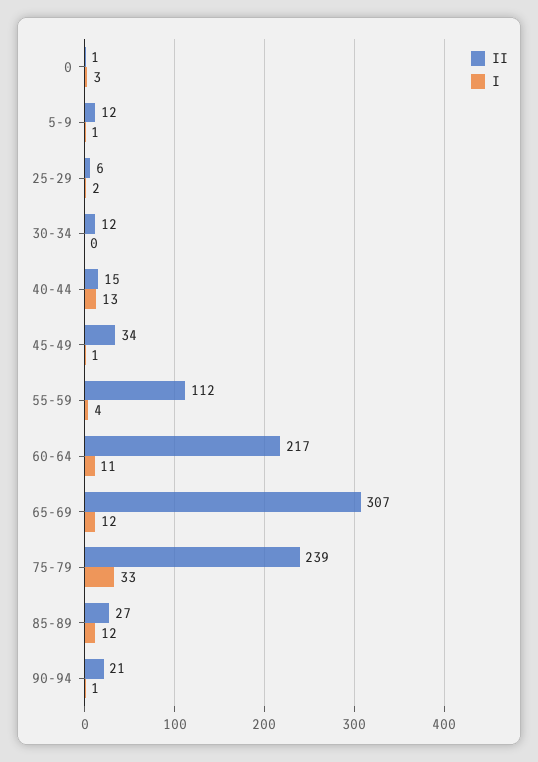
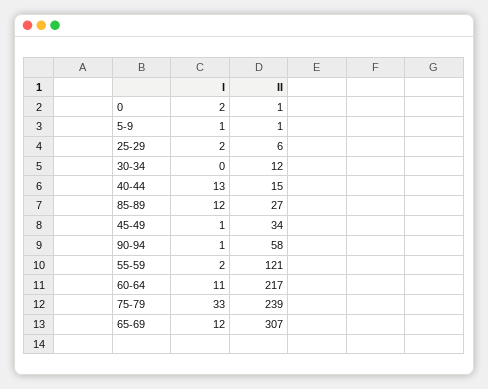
  {
    "II": {
      "0": 1,
-     "5-9": 12,
+     "5-9": 1,
      "25-29": 6,
      "30-34": 12,
      "40-44": 15,
      "45-49": 34,
-     "55-59": 112,
+     "55-59": 121,
      "60-64": 217,
      "65-69": 307,
      "75-79": 239,
      "85-89": 27,
-     "90-94": 21
+     "90-94": 58
    },
    "I": {
-     "0": 3,
+     "0": 2,
      "5-9": 1,
      "25-29": 2,
      "30-34": 0,
      "40-44": 13,
      "45-49": 1,
-     "55-59": 4,
+     "55-59": 2,
      "60-64": 11,
      "65-69": 12,
      "75-79": 33,
      "85-89": 12,
      "90-94": 1
    }
  }

